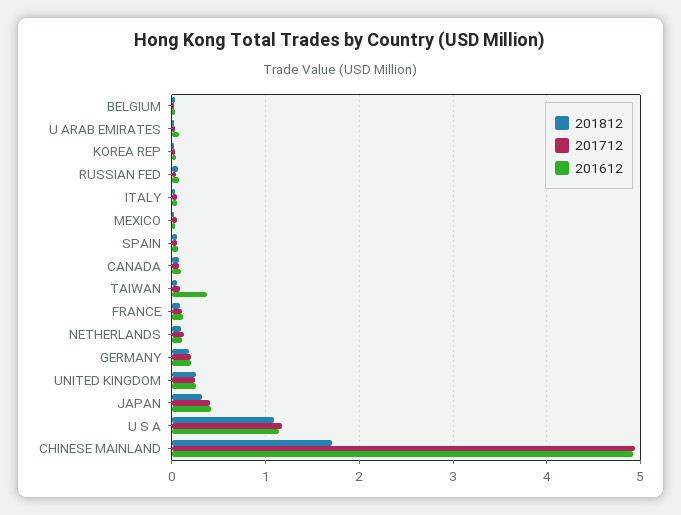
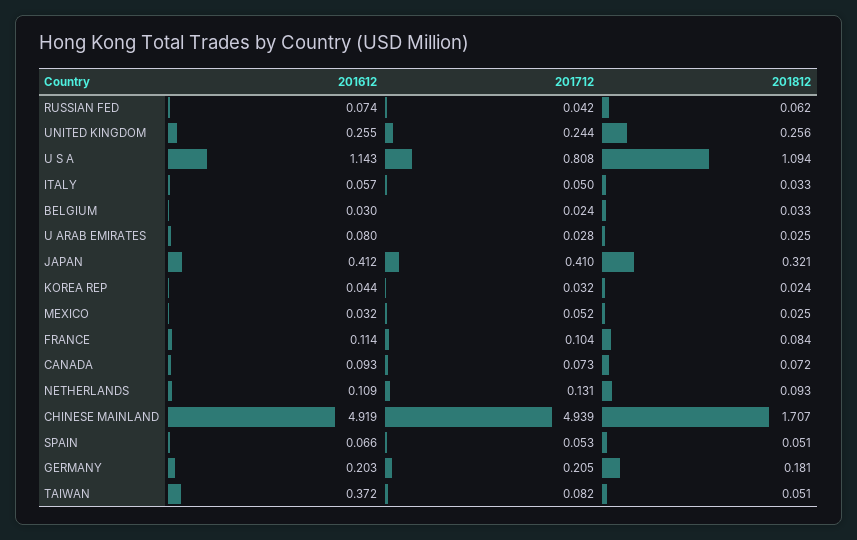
  {
    "201812": {
      "BELGIUM": 0.033,
      "U ARAB EMIRATES": 0.025,
      "KOREA REP": 0.024,
      "RUSSIAN FED": 0.062,
      "ITALY": 0.033,
      "MEXICO": 0.025,
      "SPAIN": 0.051,
      "CANADA": 0.072,
      "TAIWAN": 0.051,
      "FRANCE": 0.084,
      "NETHERLANDS": 0.093,
      "GERMANY": 0.181,
      "UNITED KINGDOM": 0.256,
      "JAPAN": 0.321,
      "U S A": 1.094,
      "CHINESE MAINLAND": 1.707
    },
    "201712": {
      "BELGIUM": 0.024,
      "U ARAB EMIRATES": 0.028,
      "KOREA REP": 0.032,
      "RUSSIAN FED": 0.042,
      "ITALY": 0.05,
      "MEXICO": 0.052,
      "SPAIN": 0.053,
      "CANADA": 0.073,
      "TAIWAN": 0.082,
      "FRANCE": 0.104,
      "NETHERLANDS": 0.131,
      "GERMANY": 0.205,
      "UNITED KINGDOM": 0.244,
      "JAPAN": 0.41,
-     "U S A": 1.2,
+     "U S A": 0.808,
      "CHINESE MAINLAND": 4.939
    },
    "201612": {
      "BELGIUM": 0.03,
      "U ARAB EMIRATES": 0.08,
      "KOREA REP": 0.044,
      "RUSSIAN FED": 0.074,
      "ITALY": 0.057,
      "MEXICO": 0.032,
      "SPAIN": 0.066,
      "CANADA": 0.093,
      "TAIWAN": 0.372,
      "FRANCE": 0.114,
      "NETHERLANDS": 0.109,
      "GERMANY": 0.203,
      "UNITED KINGDOM": 0.255,
      "JAPAN": 0.412,
      "U S A": 1.143,
      "CHINESE MAINLAND": 4.919
    }
  }

